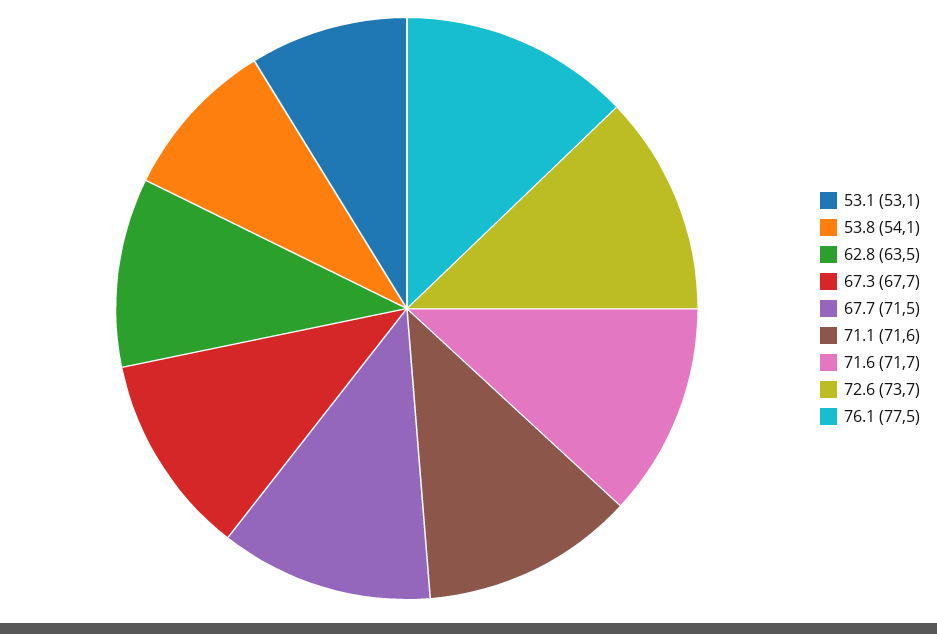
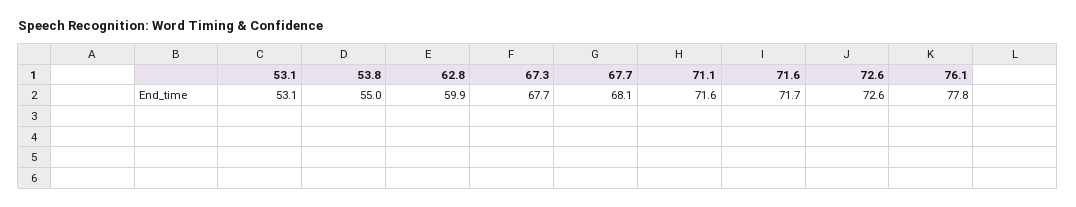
  {
    "53.1": 53.1,
-   "53.8": 54.1,
+   "53.8": 55,
-   "62.8": 63.5,
+   "62.8": 59.9,
    "67.3": 67.7,
-   "67.7": 71.5,
+   "67.7": 68.1,
    "71.1": 71.6,
    "71.6": 71.7,
-   "72.6": 73.7,
+   "72.6": 72.6,
-   "76.1": 77.5
+   "76.1": 77.8
  }

